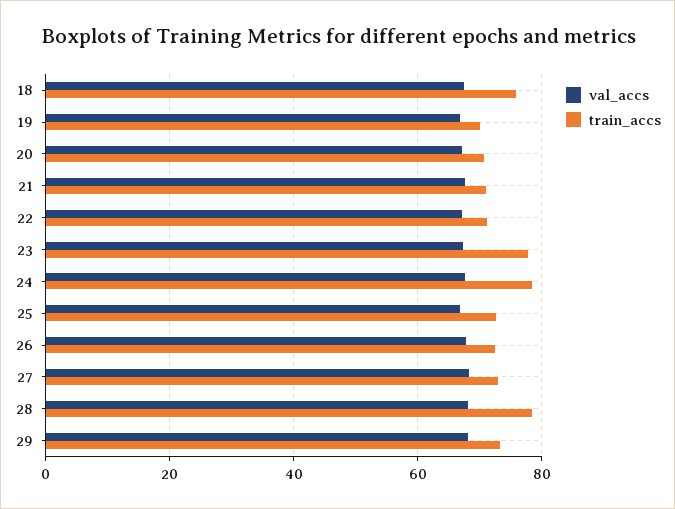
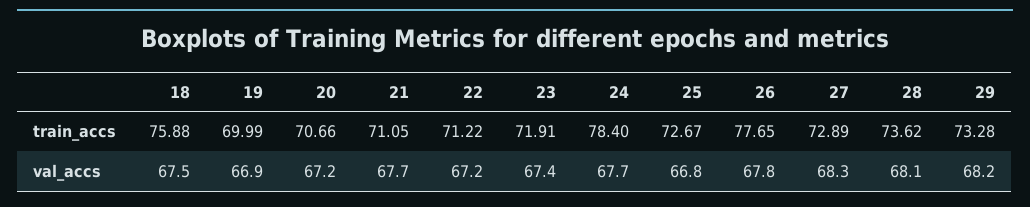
  {
    "val_accs": {
      "18": 67.5,
      "19": 66.9,
      "20": 67.2,
      "21": 67.7,
      "22": 67.2,
      "23": 67.4,
      "24": 67.7,
      "25": 66.8,
      "26": 67.8,
      "27": 68.3,
      "28": 68.1,
      "29": 68.2
    },
    "train_accs": {
      "18": 75.88,
      "19": 69.99,
      "20": 70.66,
      "21": 71.05,
      "22": 71.22,
-     "23": 78,
+     "23": 71.91,
      "24": 78.4,
      "25": 72.67,
-     "26": 72,
+     "26": 77.65,
      "27": 72.89,
-     "28": 78,
+     "28": 73.62,
      "29": 73.28
    }
  }

